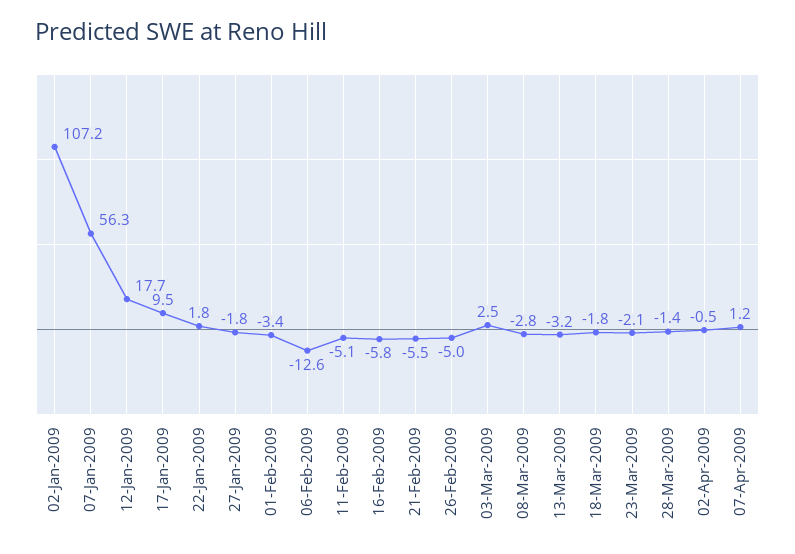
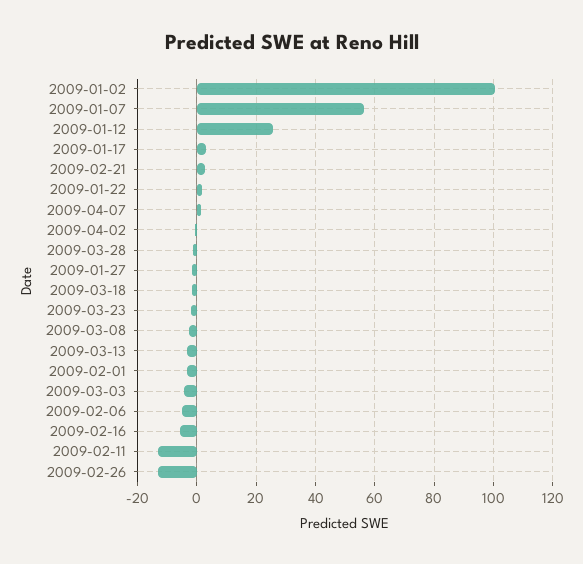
  {
-   "02-Jan-2009": 107.2,
+   "02-Jan-2009": 100,
    "07-Jan-2009": 56.3,
-   "12-Jan-2009": 17.7,
+   "12-Jan-2009": 25,
-   "17-Jan-2009": 9.5,
+   "17-Jan-2009": 2.5,
    "22-Jan-2009": 1.8,
    "27-Jan-2009": -1.8,
    "01-Feb-2009": -3.4,
-   "06-Feb-2009": -12.6,
+   "06-Feb-2009": -5,
-   "11-Feb-2009": -5.1,
+   "11-Feb-2009": -12.5,
    "16-Feb-2009": -5.8,
-   "21-Feb-2009": -5.5,
+   "21-Feb-2009": 2.5,
-   "26-Feb-2009": -5,
+   "26-Feb-2009": -12.5,
-   "03-Mar-2009": 2.5,
+   "03-Mar-2009": -5,
    "08-Mar-2009": -2.8,
    "13-Mar-2009": -3.2,
    "18-Mar-2009": -1.8,
    "23-Mar-2009": -2.1,
    "28-Mar-2009": -1.4,
    "02-Apr-2009": -0.5,
    "07-Apr-2009": 1.2
  }

